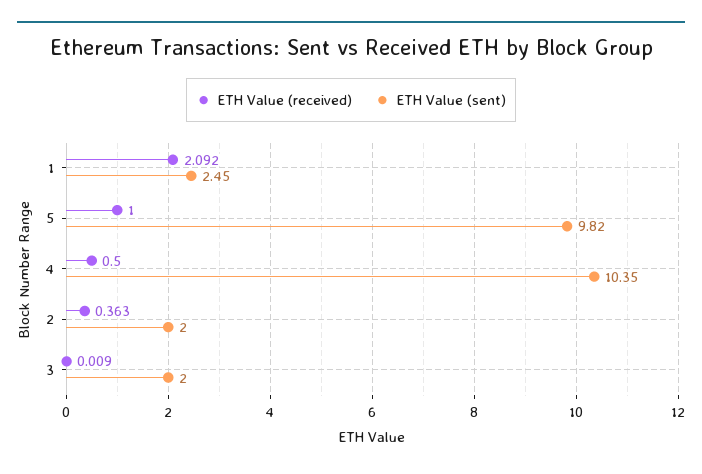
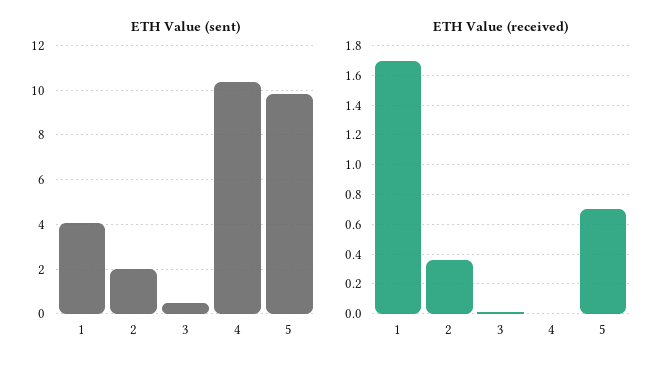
  {
    "ETH Value (received)": {
-     "1": 2.092,
+     "1": 1.7,
-     "5": 1,
+     "5": 0.7,
-     "4": 0.5,
+     "4": 0,
      "2": 0.363,
      "3": 0.009
    },
    "ETH Value (sent)": {
-     "1": 2.45,
+     "1": 4,
      "5": 9.82,
      "4": 10.35,
      "2": 2,
-     "3": 2
+     "3": 0.5
    }
  }

